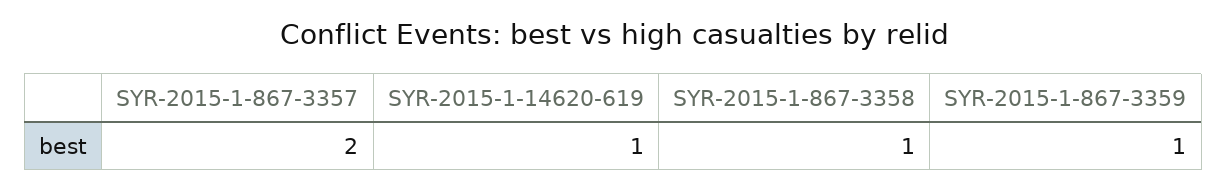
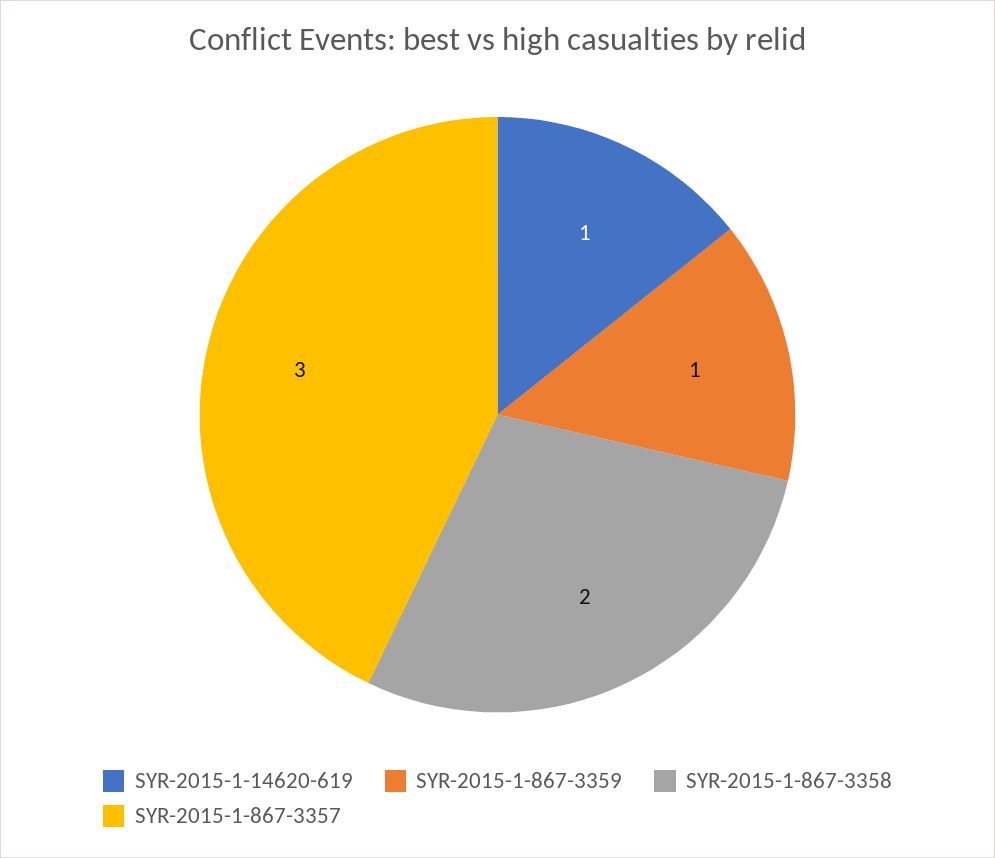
  {
-   "SYR-2015-1-867-3357": 2,
+   "SYR-2015-1-867-3357": 3,
    "SYR-2015-1-14620-619": 1,
-   "SYR-2015-1-867-3358": 1,
+   "SYR-2015-1-867-3358": 2,
    "SYR-2015-1-867-3359": 1
  }

